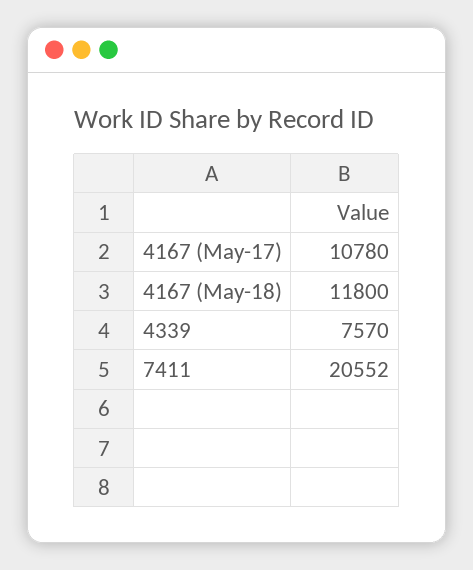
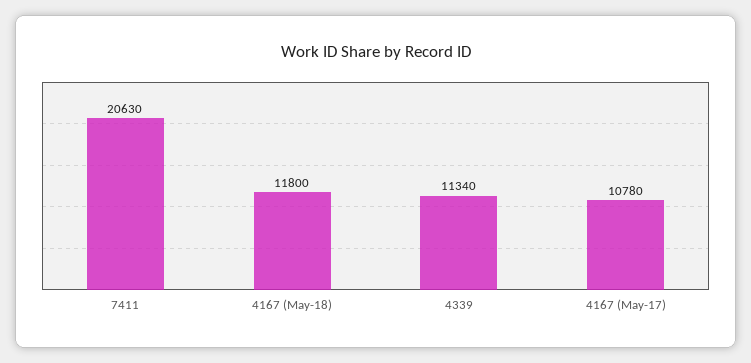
  {
    "4167 (May-17)": 10780,
    "4167 (May-18)": 11800,
-   "4339": 7570,
+   "4339": 11340,
-   "7411": 20552
+   "7411": 20630
  }

